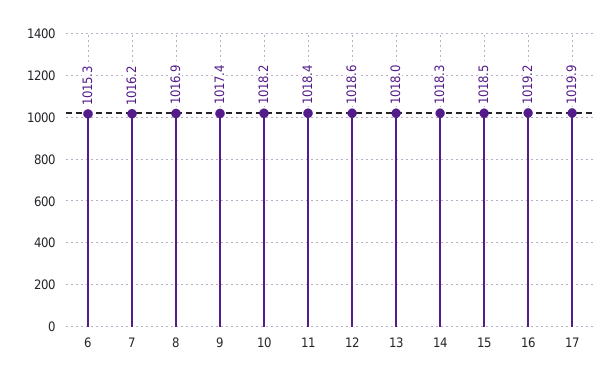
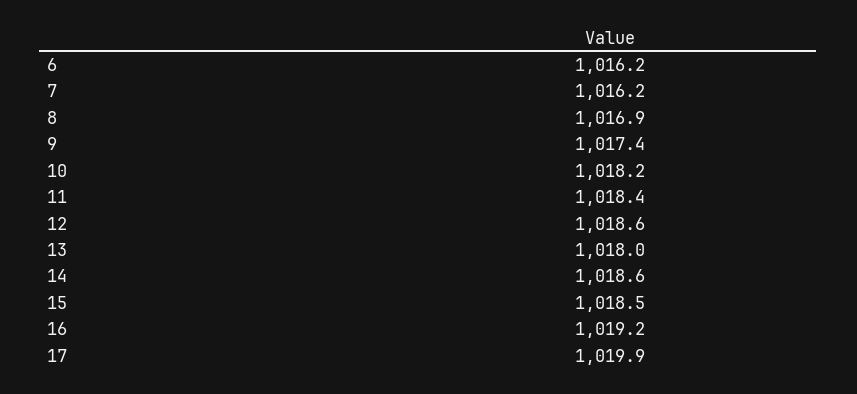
  {
-   "6": 1015.3,
+   "6": 1016.2,
    "7": 1016.2,
    "8": 1016.9,
    "9": 1017.4,
    "10": 1018.2,
    "11": 1018.4,
    "12": 1018.6,
    "13": 1018,
-   "14": 1018.3,
+   "14": 1018.6,
    "15": 1018.5,
    "16": 1019.2,
    "17": 1019.9
  }

